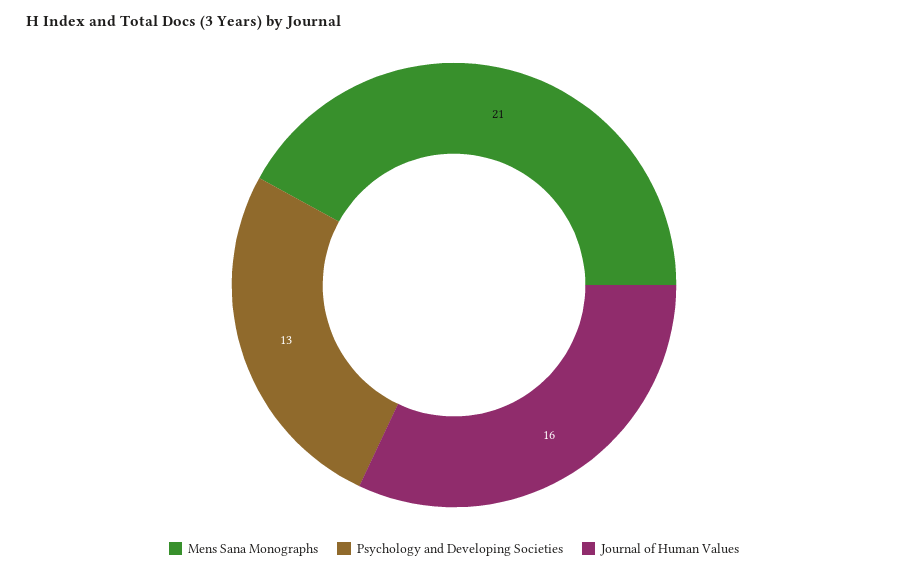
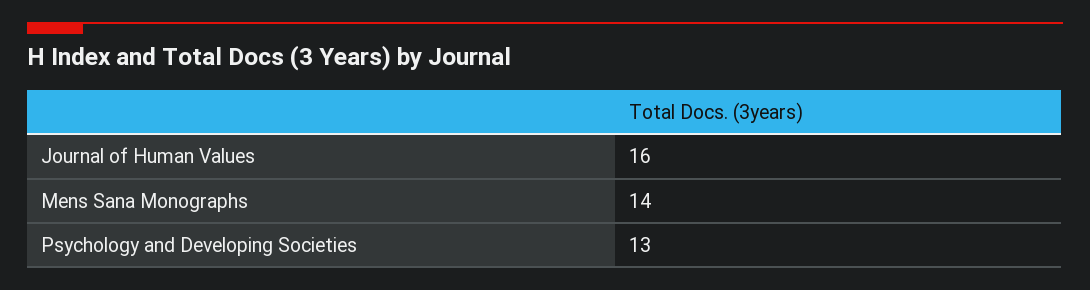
  {
-   "Mens Sana Monographs": 21,
+   "Mens Sana Monographs": 14,
    "Psychology and Developing Societies": 13,
    "Journal of Human Values": 16
  }

